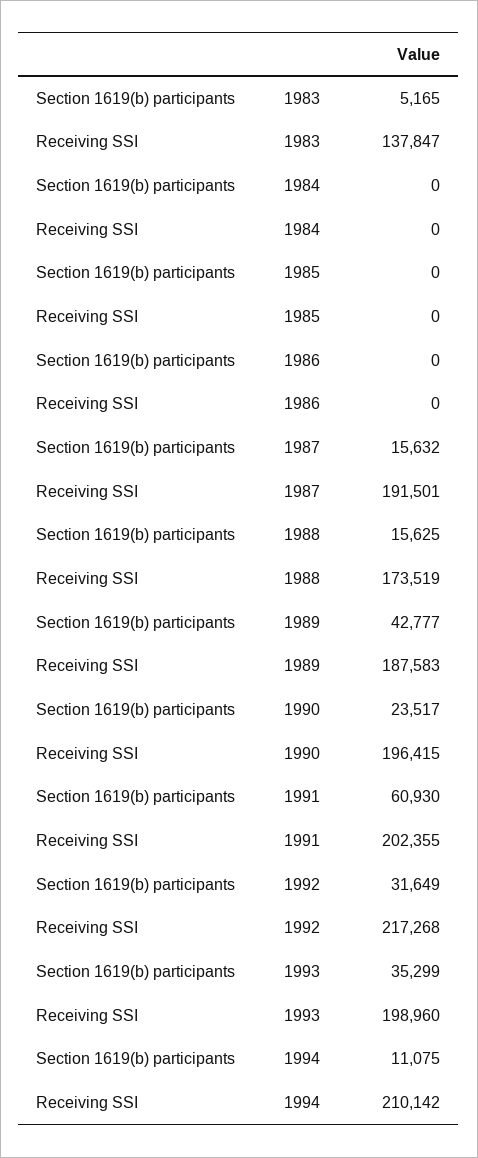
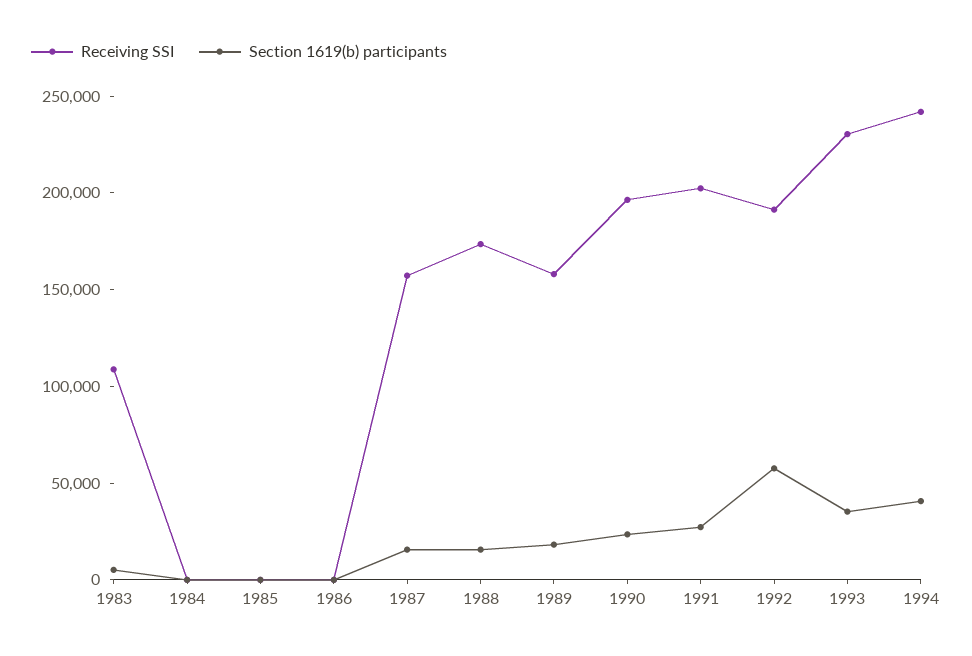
  {
    "Section 1619(b) participants": {
      "1983": 5165,
      "1984": 0,
      "1985": 0,
      "1986": 0,
      "1987": 15632,
      "1988": 15625,
-     "1989": 42777,
+     "1989": 20000,
      "1990": 23517,
-     "1991": 60930,
+     "1991": 30000,
-     "1992": 31649,
+     "1992": 60000,
      "1993": 35299,
-     "1994": 11075
+     "1994": 40000
    },
    "Receiving SSI": {
-     "1983": 137847,
+     "1983": 110000,
      "1984": 0,
      "1985": 0,
      "1986": 0,
-     "1987": 191501,
+     "1987": 160000,
      "1988": 173519,
-     "1989": 187583,
+     "1989": 160000,
      "1990": 196415,
      "1991": 202355,
-     "1992": 217268,
+     "1992": 190000,
-     "1993": 198960,
+     "1993": 230000,
-     "1994": 210142
+     "1994": 240000
    }
  }

